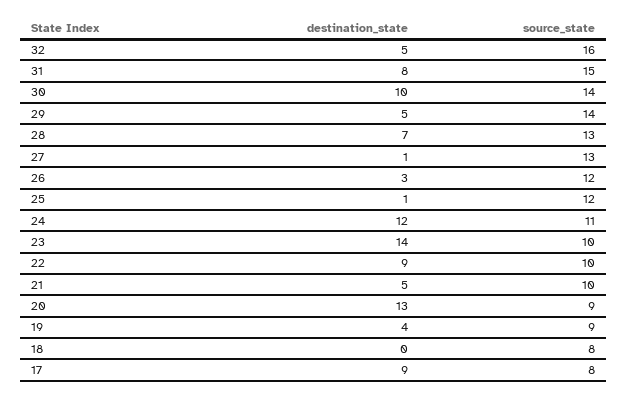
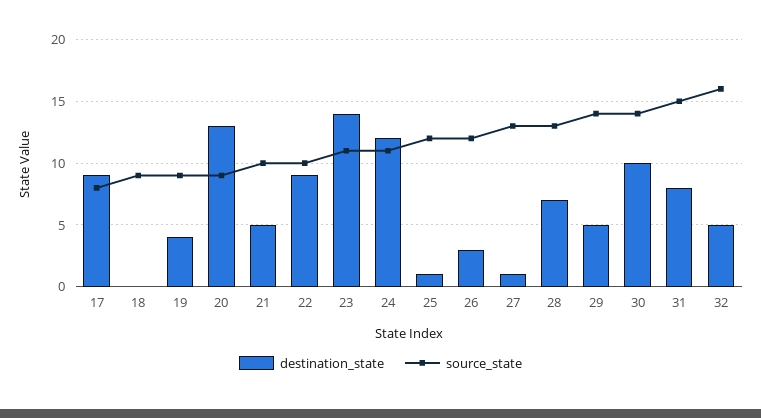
  {
    "destination_state": {
      "32": 5,
      "31": 8,
      "30": 10,
      "29": 5,
      "28": 7,
      "27": 1,
      "26": 3,
      "25": 1,
      "24": 12,
      "23": 14,
      "22": 9,
      "21": 5,
      "20": 13,
      "19": 4,
      "18": 0,
      "17": 9
    },
    "source_state": {
      "32": 16,
      "31": 15,
      "30": 14,
      "29": 14,
      "28": 13,
      "27": 13,
      "26": 12,
      "25": 12,
      "24": 11,
-     "23": 10,
+     "23": 11,
      "22": 10,
      "21": 10,
      "20": 9,
      "19": 9,
-     "18": 8,
+     "18": 9,
      "17": 8
    }
  }

